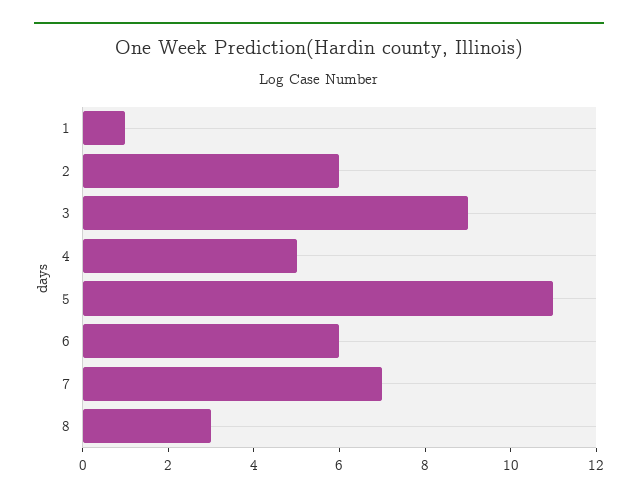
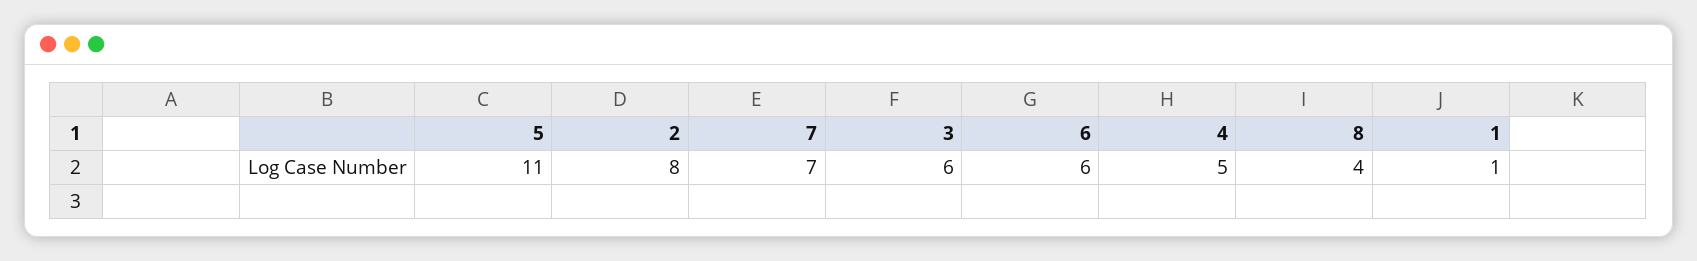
  {
    "1": 1,
-   "2": 6,
+   "2": 8,
-   "3": 9,
+   "3": 6,
    "4": 5,
    "5": 11,
    "6": 6,
    "7": 7,
-   "8": 3
+   "8": 4
  }

